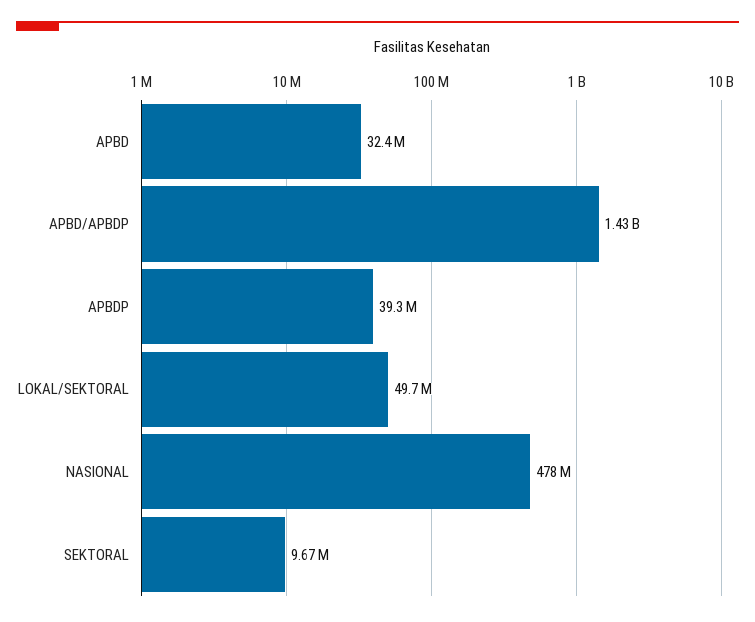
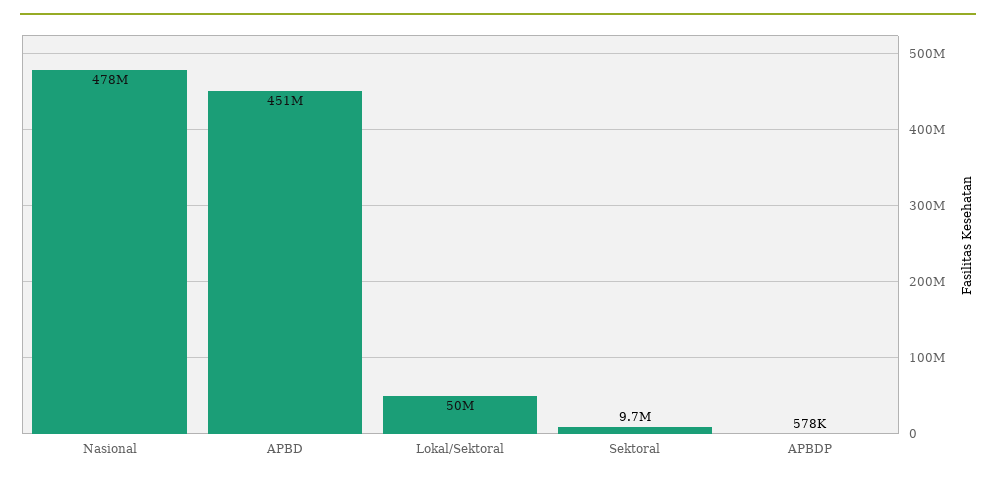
  {
-   "APBD": 32400000,
+   "APBD": 451000000,
-   "APBD/APBDP": 1430000000,
-   "APBDP": 39300000,
+   "APBDP": 578000,
    "LOKAL/SEKTORAL": 49700000,
    "NASIONAL": 478000000,
    "SEKTORAL": 9670000
  }

